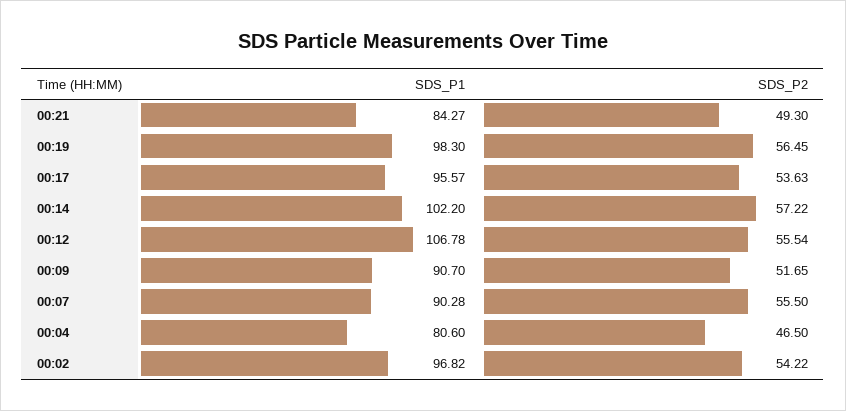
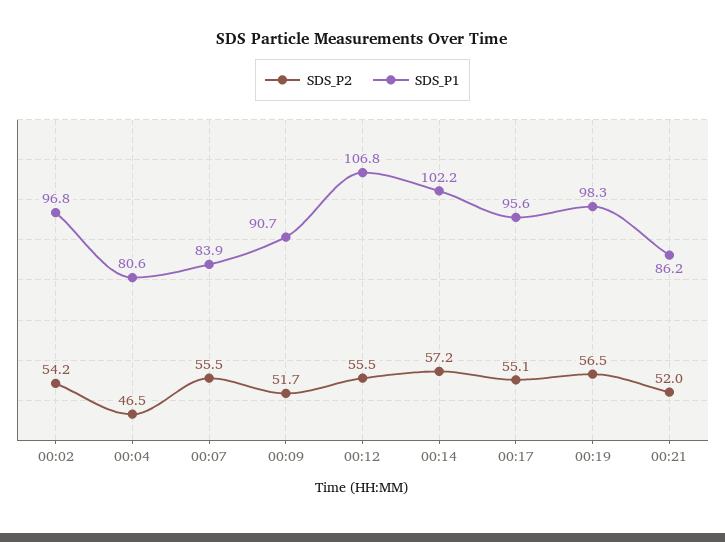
  {
    "SDS_P1": {
-     "00:21": 84.27,
+     "00:21": 86.2,
      "00:19": 98.3,
      "00:17": 95.57,
      "00:14": 102.2,
      "00:12": 106.78,
      "00:09": 90.7,
-     "00:07": 90.28,
+     "00:07": 83.9,
      "00:04": 80.6,
      "00:02": 96.82
    },
    "SDS_P2": {
-     "00:21": 49.3,
+     "00:21": 52,
      "00:19": 56.45,
-     "00:17": 53.63,
+     "00:17": 55.1,
      "00:14": 57.22,
      "00:12": 55.54,
      "00:09": 51.65,
      "00:07": 55.5,
      "00:04": 46.5,
      "00:02": 54.22
    }
  }

